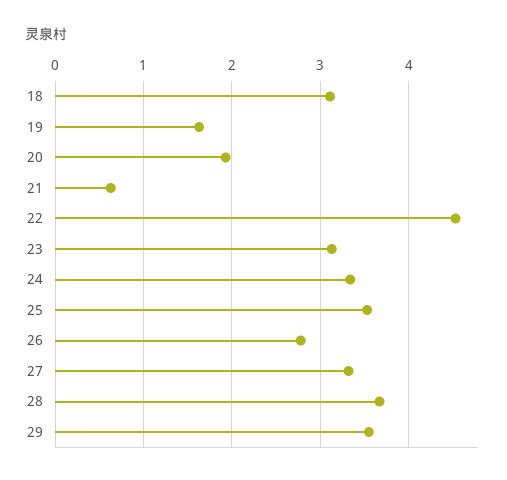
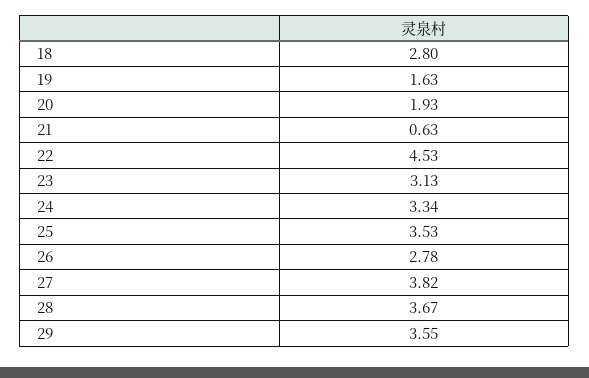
  {
-   "18": 3.1,
+   "18": 2.8,
    "19": 1.63,
    "20": 1.93,
    "21": 0.63,
    "22": 4.53,
    "23": 3.13,
    "24": 3.34,
    "25": 3.53,
    "26": 2.78,
-   "27": 3.3,
+   "27": 3.82,
    "28": 3.67,
    "29": 3.55
  }

